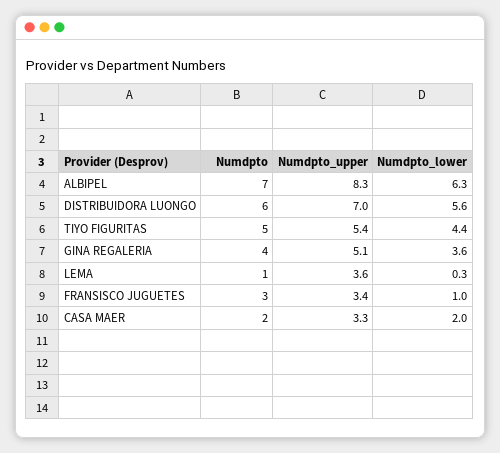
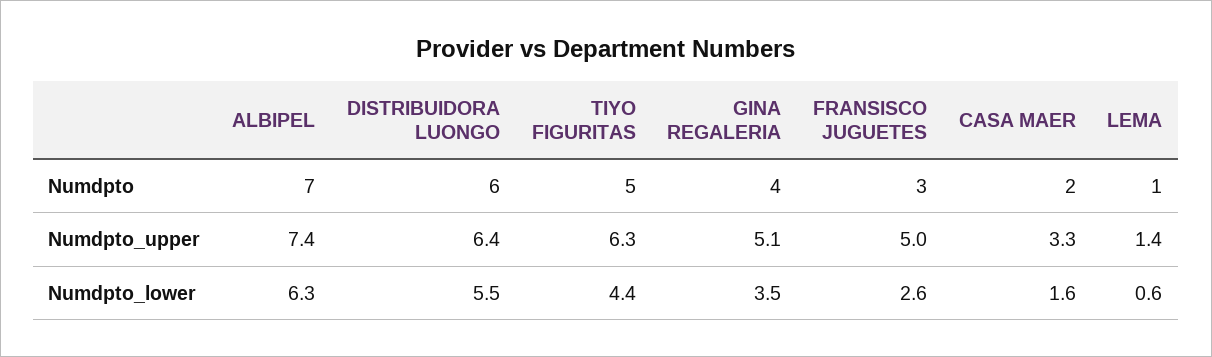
  {
    "Numdpto": {
      "ALBIPEL": 7,
      "DISTRIBUIDORA LUONGO": 6,
      "TIYO FIGURITAS": 5,
      "GINA REGALERIA": 4,
      "LEMA": 1,
      "FRANSISCO JUGUETES": 3,
      "CASA MAER": 2
    },
    "Numdpto_upper": {
-     "ALBIPEL": 8.3,
+     "ALBIPEL": 7.4,
-     "DISTRIBUIDORA LUONGO": 7,
+     "DISTRIBUIDORA LUONGO": 6.4,
-     "TIYO FIGURITAS": 5.4,
+     "TIYO FIGURITAS": 6.3,
      "GINA REGALERIA": 5.1,
-     "LEMA": 3.6,
+     "LEMA": 1.4,
-     "FRANSISCO JUGUETES": 3.4,
+     "FRANSISCO JUGUETES": 5,
      "CASA MAER": 3.3
    },
    "Numdpto_lower": {
      "ALBIPEL": 6.3,
-     "DISTRIBUIDORA LUONGO": 5.6,
+     "DISTRIBUIDORA LUONGO": 5.5,
      "TIYO FIGURITAS": 4.4,
-     "GINA REGALERIA": 3.6,
+     "GINA REGALERIA": 3.5,
-     "LEMA": 0.3,
+     "LEMA": 0.6,
-     "FRANSISCO JUGUETES": 1,
+     "FRANSISCO JUGUETES": 2.6,
-     "CASA MAER": 2
+     "CASA MAER": 1.6
    }
  }

